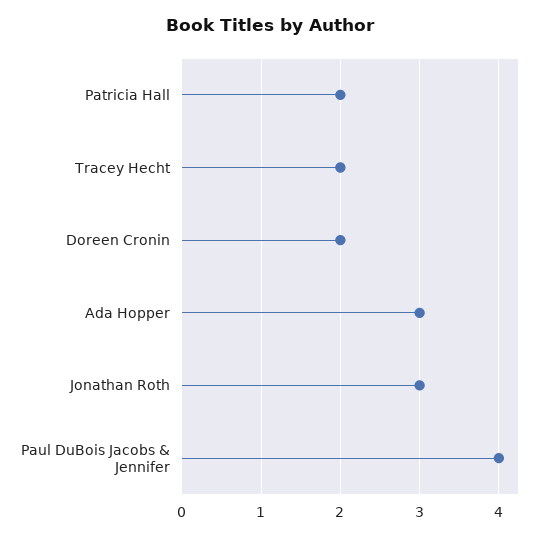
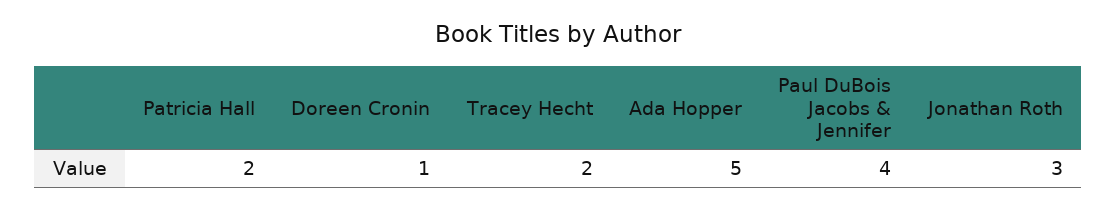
  {
    "Patricia Hall": 2,
    "Tracey Hecht": 2,
-   "Doreen Cronin": 2,
+   "Doreen Cronin": 1,
-   "Ada Hopper": 3,
+   "Ada Hopper": 5,
    "Jonathan Roth": 3,
    "Paul DuBois Jacobs & Jennifer": 4
  }

